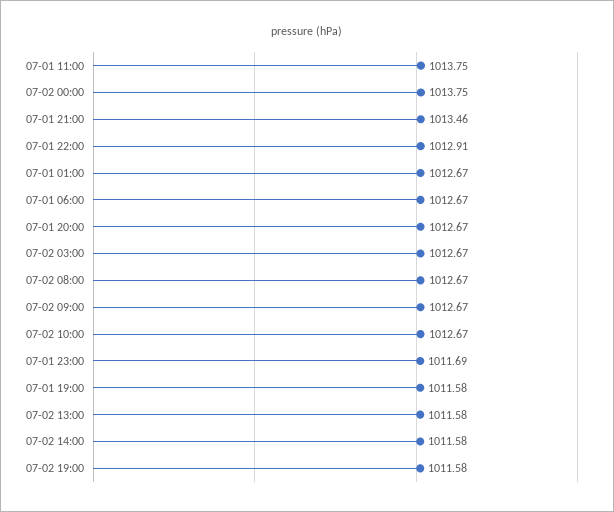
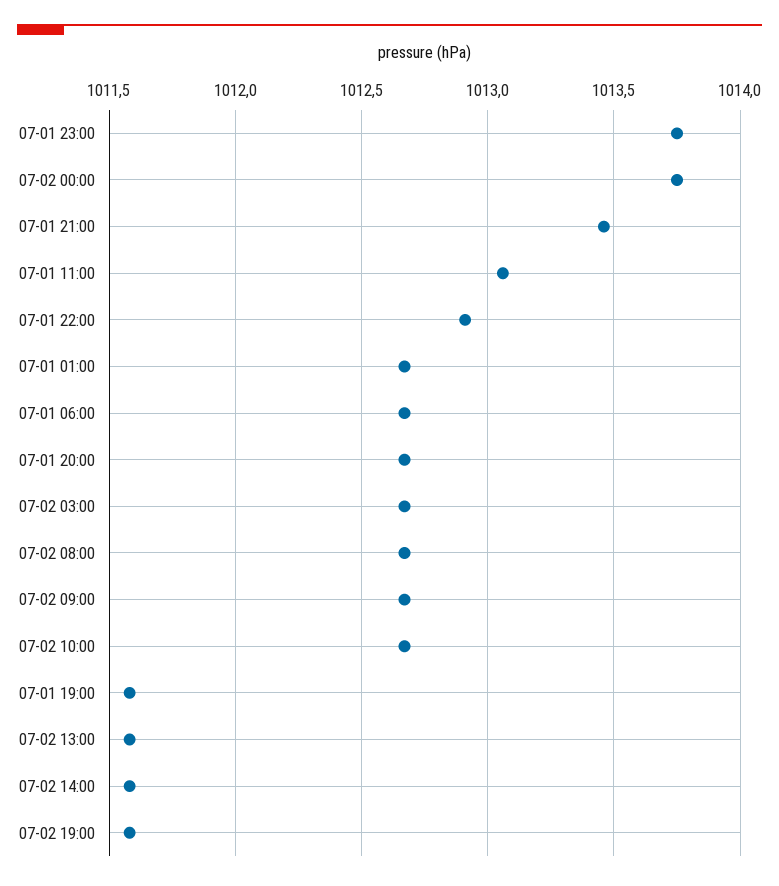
  {
-   "07-01 11:00": 1013.75,
+   "07-01 11:00": 1013.05,
    "07-02 00:00": 1013.75,
    "07-01 21:00": 1013.46,
    "07-01 22:00": 1012.91,
    "07-01 01:00": 1012.67,
    "07-01 06:00": 1012.67,
    "07-01 20:00": 1012.67,
    "07-02 03:00": 1012.67,
    "07-02 08:00": 1012.67,
    "07-02 09:00": 1012.67,
    "07-02 10:00": 1012.67,
-   "07-01 23:00": 1011.69,
+   "07-01 23:00": 1013.75,
    "07-01 19:00": 1011.58,
    "07-02 13:00": 1011.58,
    "07-02 14:00": 1011.58,
    "07-02 19:00": 1011.58
  }

